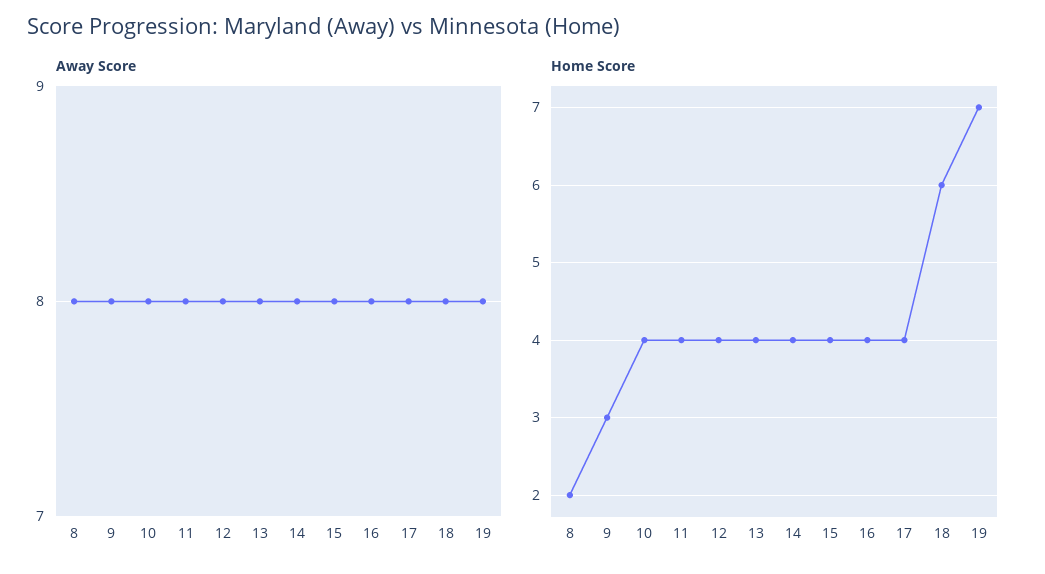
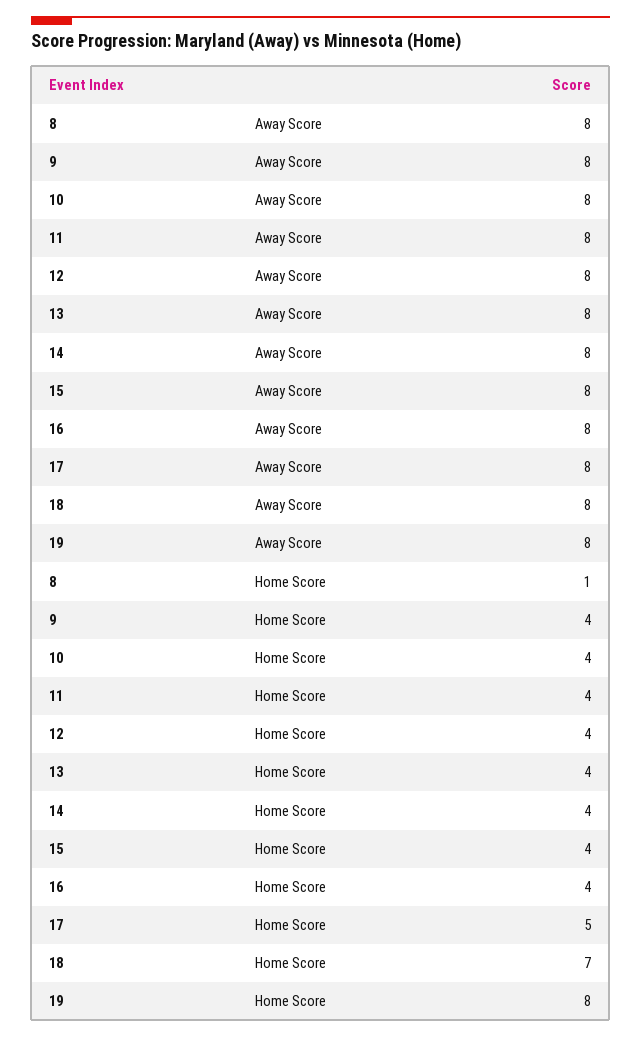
  {
    "Away Score": {
      "8": 8,
      "9": 8,
      "10": 8,
      "11": 8,
      "12": 8,
      "13": 8,
      "14": 8,
      "15": 8,
      "16": 8,
      "17": 8,
      "18": 8,
      "19": 8
    },
    "Home Score": {
-     "8": 2,
+     "8": 1,
-     "9": 3,
+     "9": 4,
      "10": 4,
      "11": 4,
      "12": 4,
      "13": 4,
      "14": 4,
      "15": 4,
      "16": 4,
-     "17": 4,
+     "17": 5,
-     "18": 6,
+     "18": 7,
-     "19": 7
+     "19": 8
    }
  }

